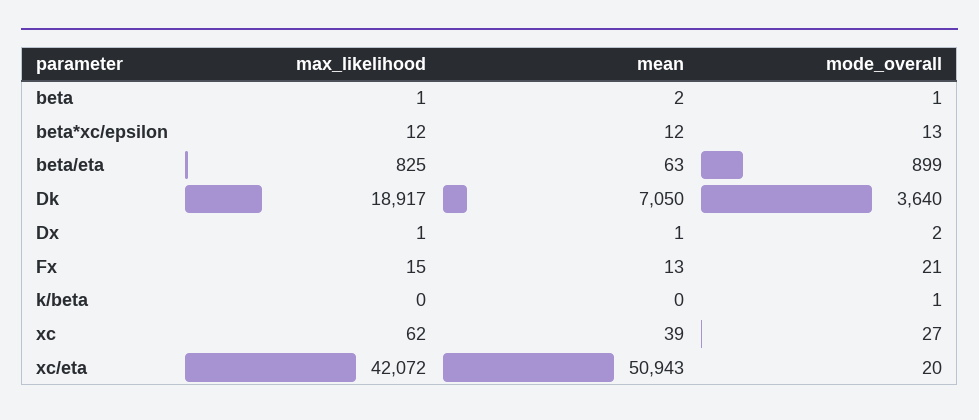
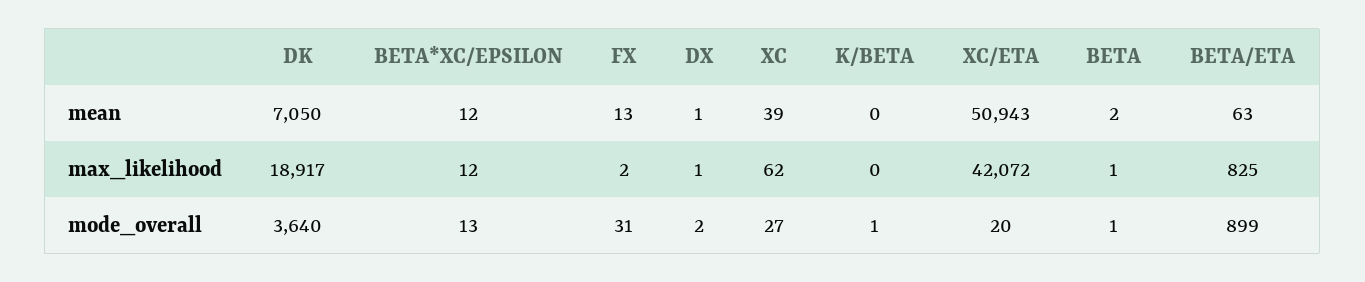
  {
    "max_likelihood": {
      "beta": 1,
      "beta*xc/epsilon": 12,
      "beta/eta": 825,
      "Dk": 18917,
      "Dx": 1,
-     "Fx": 15,
+     "Fx": 2,
      "k/beta": 0,
      "xc": 62,
      "xc/eta": 42072
    },
    "mean": {
      "beta": 2,
      "beta*xc/epsilon": 12,
      "beta/eta": 63,
      "Dk": 7050,
      "Dx": 1,
      "Fx": 13,
      "k/beta": 0,
      "xc": 39,
      "xc/eta": 50943
    },
    "mode_overall": {
      "beta": 1,
      "beta*xc/epsilon": 13,
      "beta/eta": 899,
      "Dk": 3640,
      "Dx": 2,
-     "Fx": 21,
+     "Fx": 31,
      "k/beta": 1,
      "xc": 27,
      "xc/eta": 20
    }
  }

